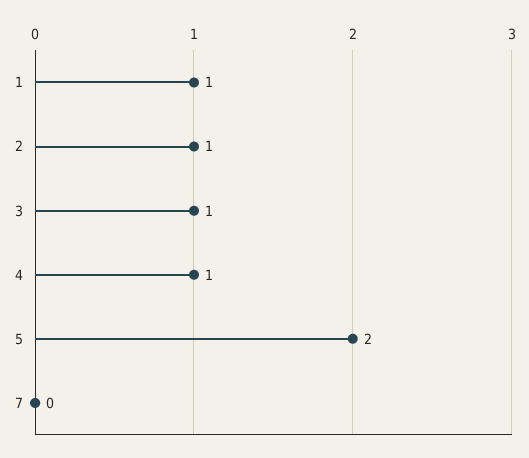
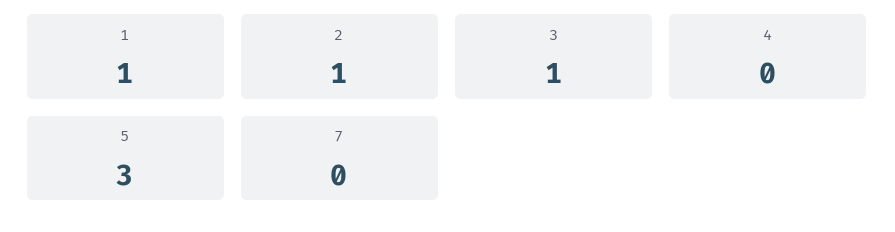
  {
    "1": 1,
    "2": 1,
    "3": 1,
-   "4": 1,
+   "4": 0,
-   "5": 2,
+   "5": 3,
    "7": 0
  }

